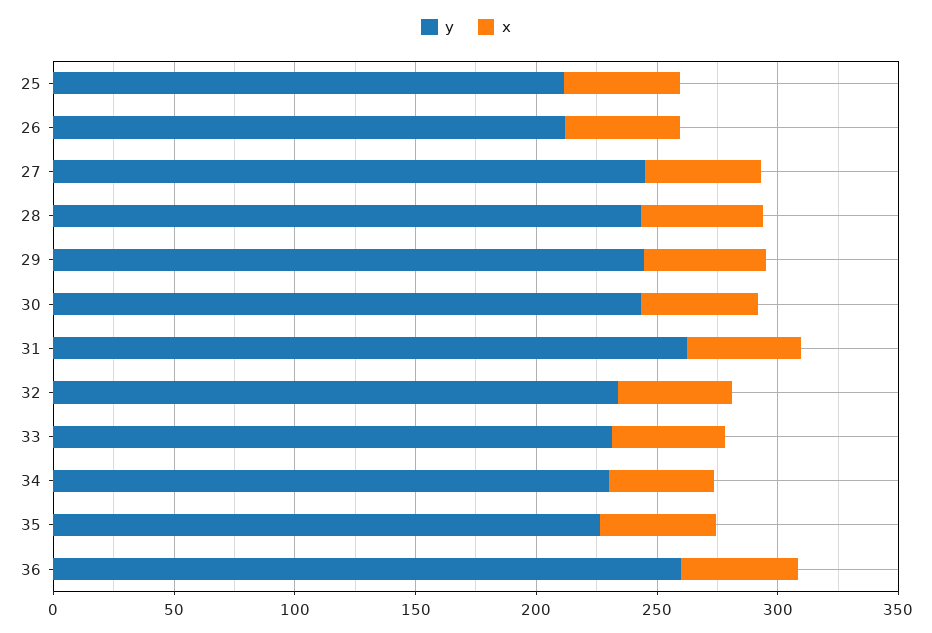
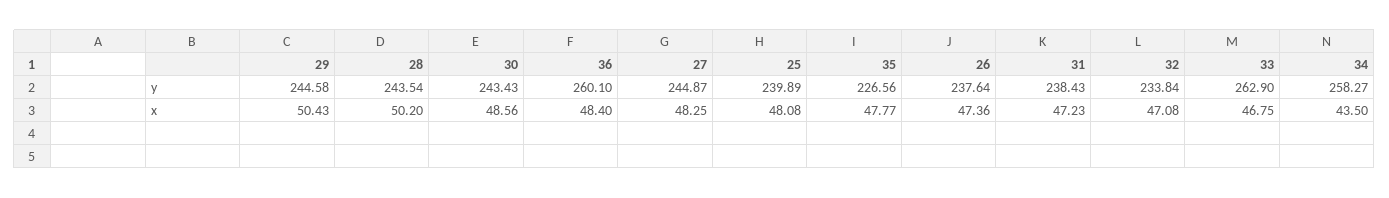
  {
    "y": {
-     "25": 210,
+     "25": 239.89,
-     "26": 210,
+     "26": 237.64,
      "27": 244.87,
      "28": 243.54,
      "29": 244.58,
      "30": 243.43,
-     "31": 260,
+     "31": 238.43,
      "32": 233.84,
-     "33": 230,
+     "33": 262.9,
-     "34": 230,
+     "34": 258.27,
      "35": 226.56,
      "36": 260.1
    },
    "x": {
      "25": 48.08,
      "26": 47.36,
      "27": 48.25,
      "28": 50.2,
      "29": 50.43,
      "30": 48.56,
      "31": 47.23,
      "32": 47.08,
      "33": 46.75,
      "34": 43.5,
      "35": 47.77,
      "36": 48.4
    }
  }

